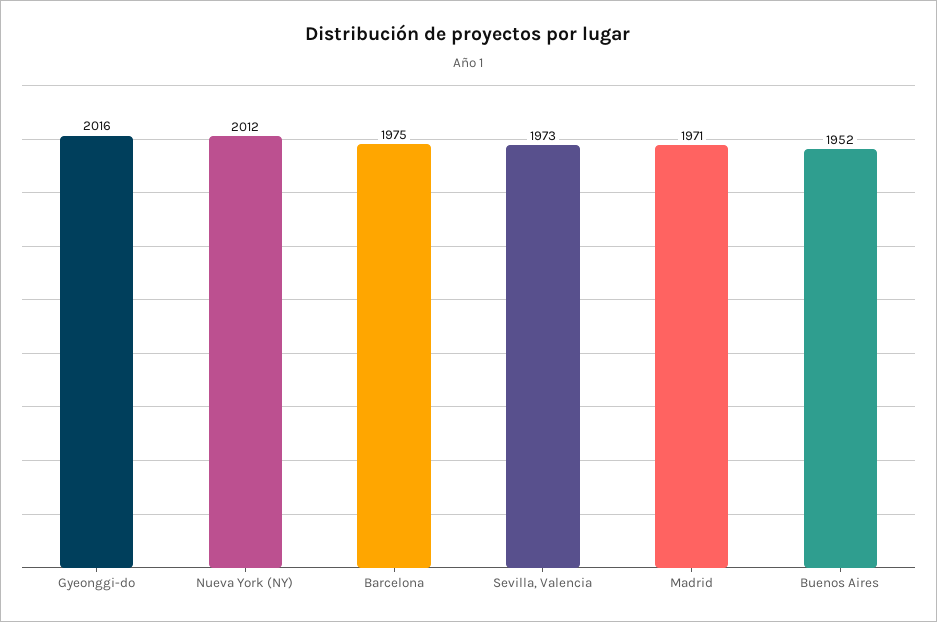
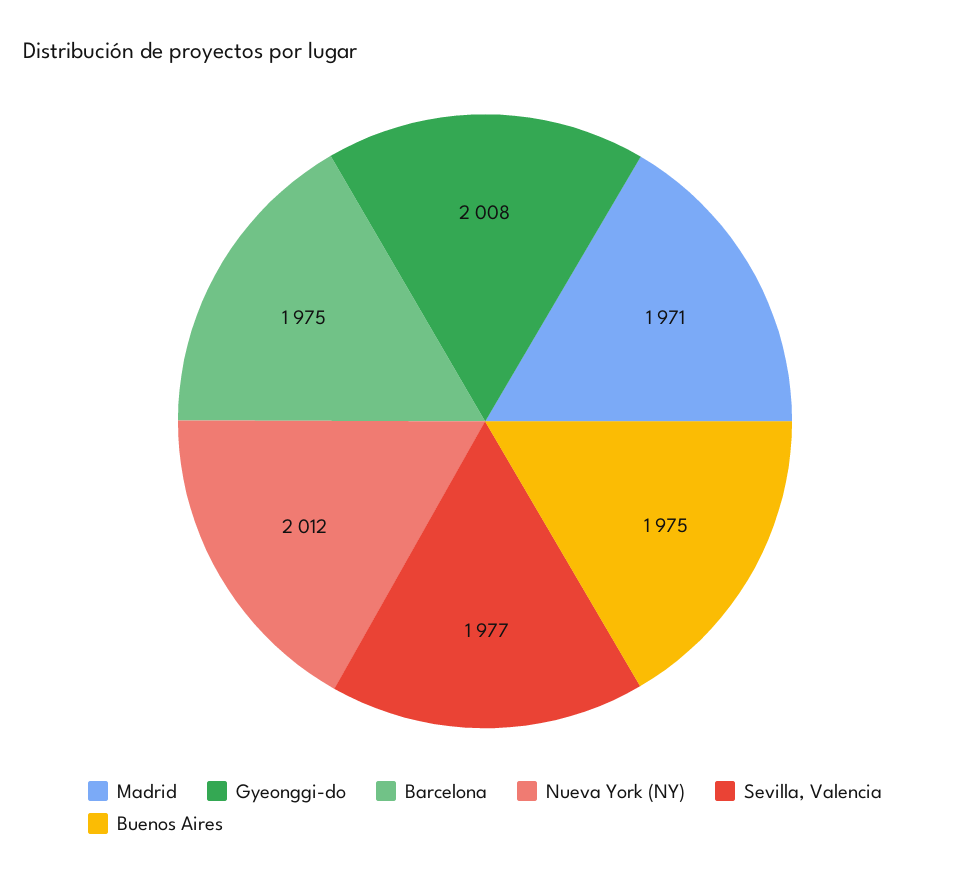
  {
-   "Gyeonggi-do": 2016,
+   "Gyeonggi-do": 2008,
    "Nueva York (NY)": 2012,
    "Barcelona": 1975,
-   "Sevilla, Valencia": 1973,
+   "Sevilla, Valencia": 1977,
    "Madrid": 1971,
-   "Buenos Aires": 1952
+   "Buenos Aires": 1975
  }

